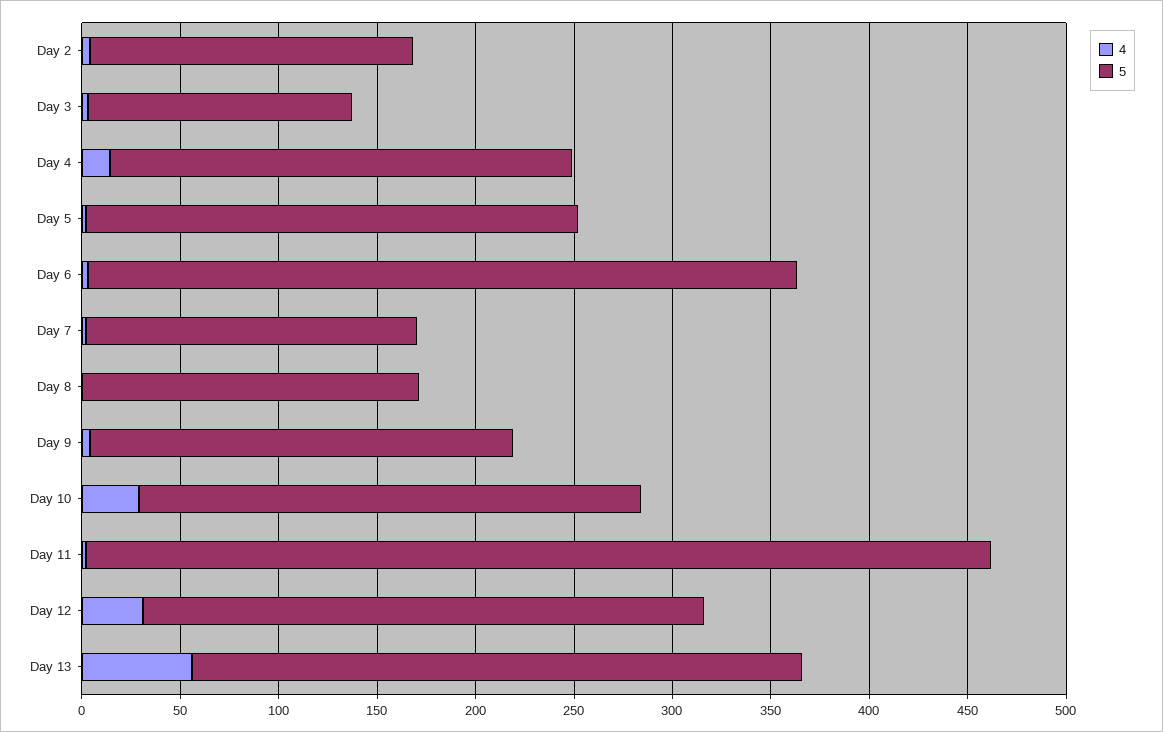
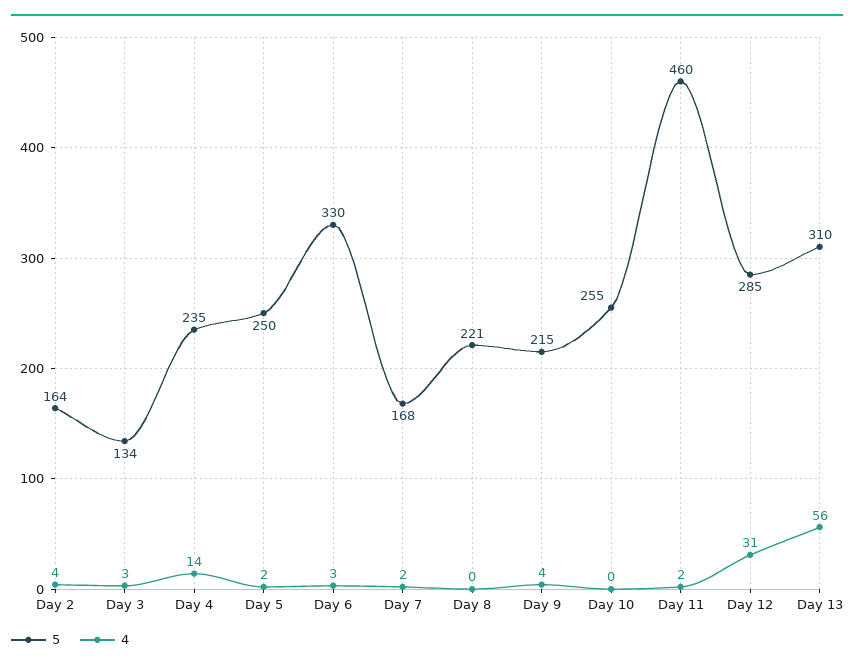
  {
    "4": {
      "Day 2": 4,
      "Day 3": 3,
      "Day 4": 14,
      "Day 5": 2,
      "Day 6": 3,
      "Day 7": 2,
      "Day 8": 0,
      "Day 9": 4,
-     "Day 10": 30,
+     "Day 10": 0,
      "Day 11": 2,
      "Day 12": 31,
      "Day 13": 56
    },
    "5": {
      "Day 2": 164,
      "Day 3": 134,
      "Day 4": 235,
      "Day 5": 250,
-     "Day 6": 360,
+     "Day 6": 330,
      "Day 7": 168,
-     "Day 8": 170,
+     "Day 8": 221,
      "Day 9": 215,
      "Day 10": 255,
      "Day 11": 460,
      "Day 12": 285,
      "Day 13": 310
    }
  }

